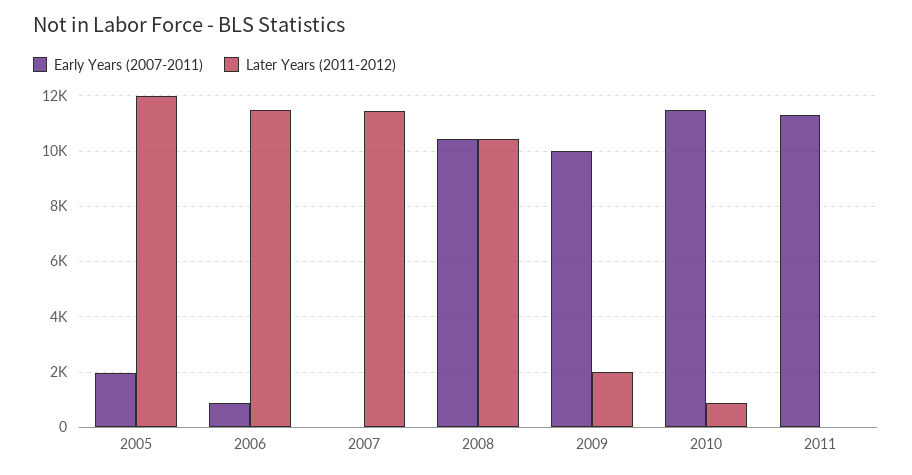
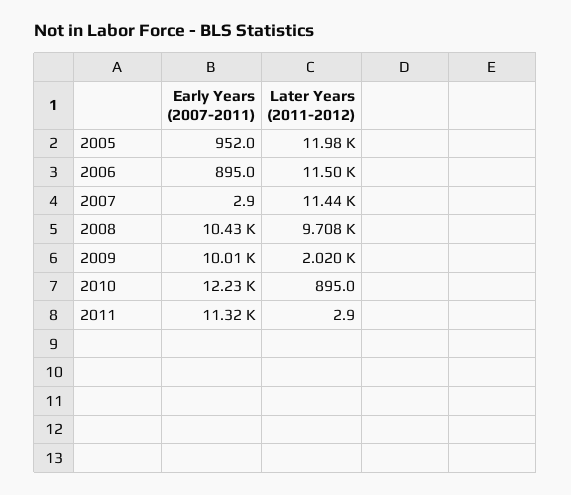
  {
    "Early Years (2007-2011)": {
-     "2005": 2000,
+     "2005": 952,
      "2006": 895,
      "2007": 2.9,
      "2008": 10430,
      "2009": 10010,
-     "2010": 11500,
+     "2010": 12230,
      "2011": 11320
    },
    "Later Years (2011-2012)": {
      "2005": 11980,
      "2006": 11500,
      "2007": 11440,
-     "2008": 10500,
+     "2008": 9708,
      "2009": 2020,
      "2010": 895,
      "2011": 2.9
    }
  }

